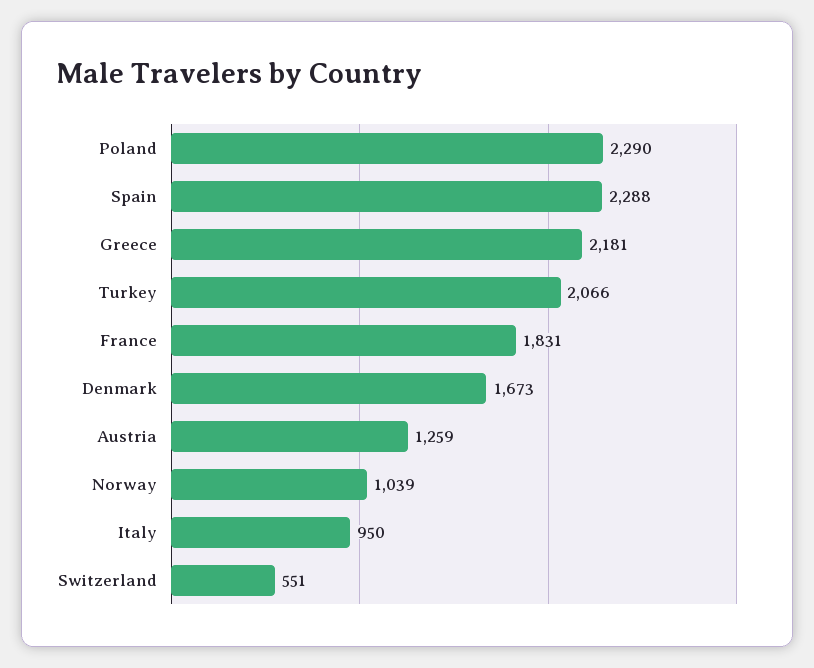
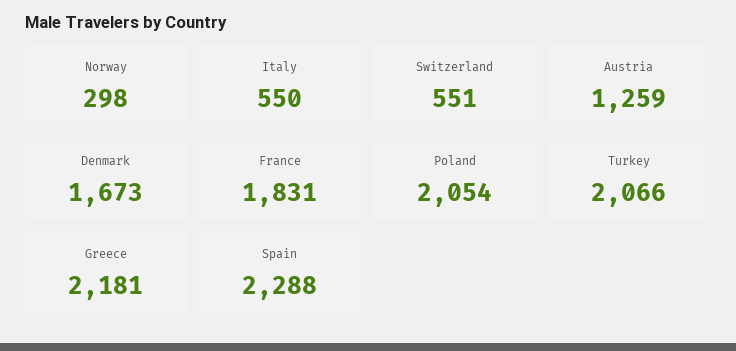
  {
-   "Poland": 2290,
+   "Poland": 2054,
    "Spain": 2288,
    "Greece": 2181,
    "Turkey": 2066,
    "France": 1831,
    "Denmark": 1673,
    "Austria": 1259,
-   "Norway": 1039,
+   "Norway": 298,
-   "Italy": 950,
+   "Italy": 550,
    "Switzerland": 551
  }

